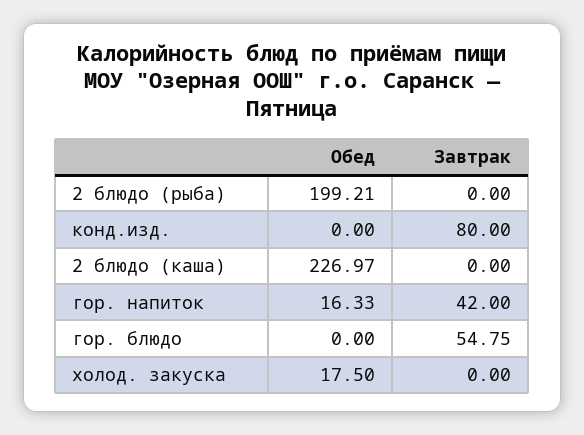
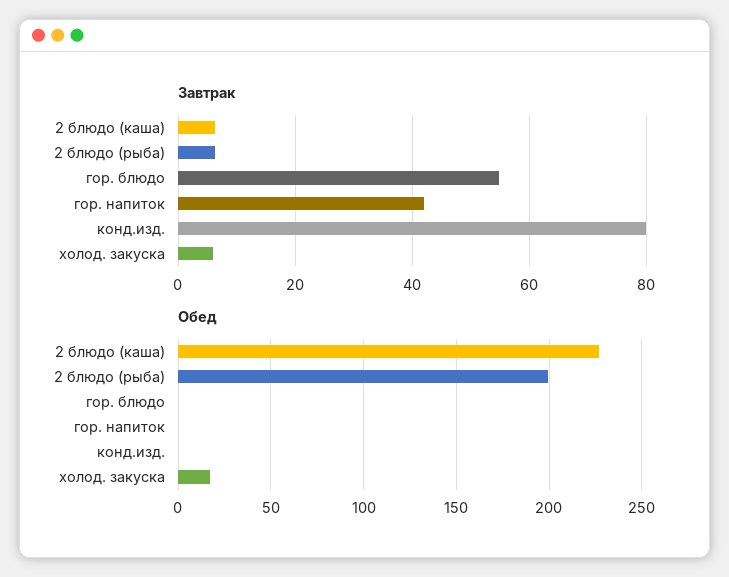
  {
    "Обед": {
      "2 блюдо (рыба)": 199.21,
      "конд.изд.": 0,
      "2 блюдо (каша)": 226.97,
-     "гор. напиток": 16.33,
+     "гор. напиток": 0,
      "гор. блюдо": 0,
      "холод. закуска": 17.5
    },
    "Завтрак": {
-     "2 блюдо (рыба)": 0,
+     "2 блюдо (рыба)": 6,
      "конд.изд.": 80,
-     "2 блюдо (каша)": 0,
+     "2 блюдо (каша)": 6,
      "гор. напиток": 42,
      "гор. блюдо": 54.75,
-     "холод. закуска": 0
+     "холод. закуска": 6
    }
  }

